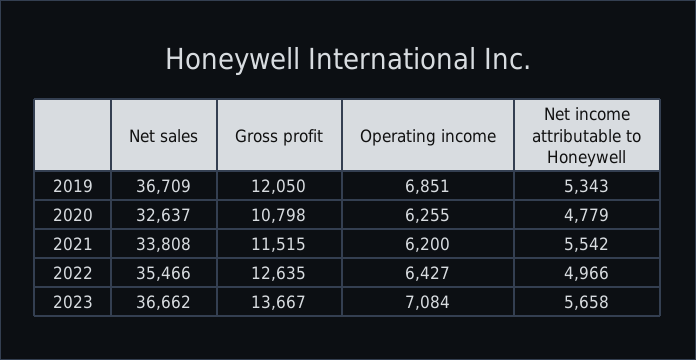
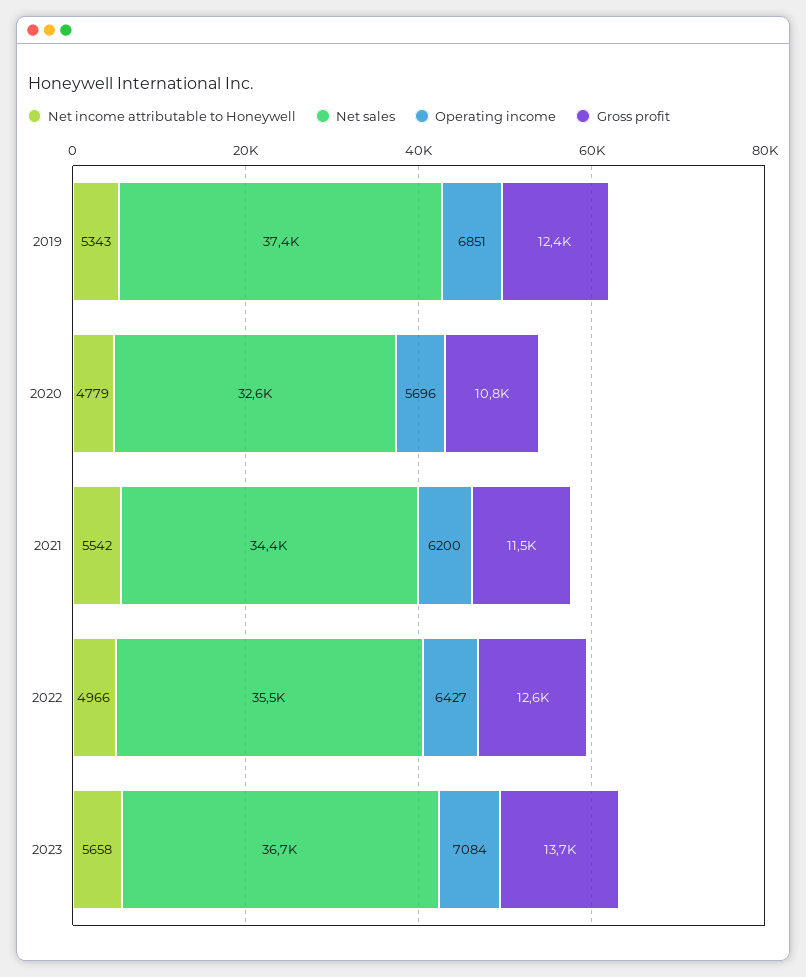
  {
    "Net sales": {
-     "2019": 36709,
+     "2019": 37400,
      "2020": 32637,
-     "2021": 33808,
+     "2021": 34400,
      "2022": 35466,
      "2023": 36662
    },
    "Gross profit": {
-     "2019": 12050,
+     "2019": 12400,
      "2020": 10798,
      "2021": 11515,
      "2022": 12635,
      "2023": 13667
    },
    "Operating income": {
      "2019": 6851,
-     "2020": 6255,
+     "2020": 5696,
      "2021": 6200,
      "2022": 6427,
      "2023": 7084
    },
    "Net income attributable to Honeywell": {
      "2019": 5343,
      "2020": 4779,
      "2021": 5542,
      "2022": 4966,
      "2023": 5658
    }
  }

